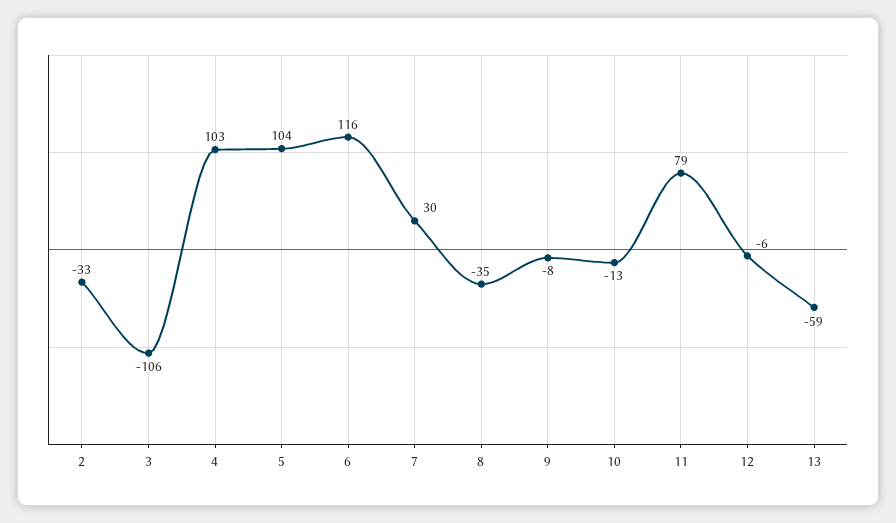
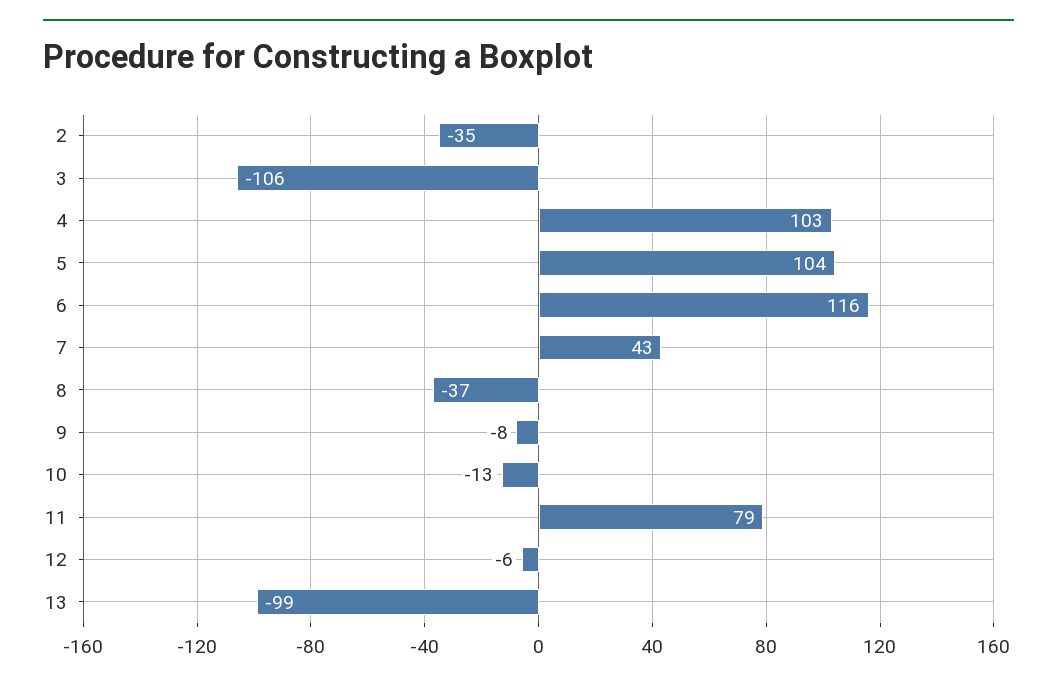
  {
-   "2": -33,
+   "2": -35,
    "3": -106,
    "4": 103,
    "5": 104,
    "6": 116,
-   "7": 30,
+   "7": 43,
-   "8": -35,
+   "8": -37,
    "9": -8,
    "10": -13,
    "11": 79,
    "12": -6,
-   "13": -59
+   "13": -99
  }

